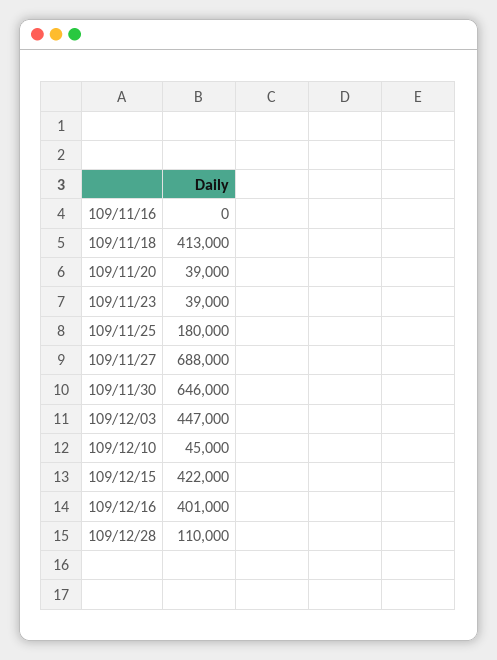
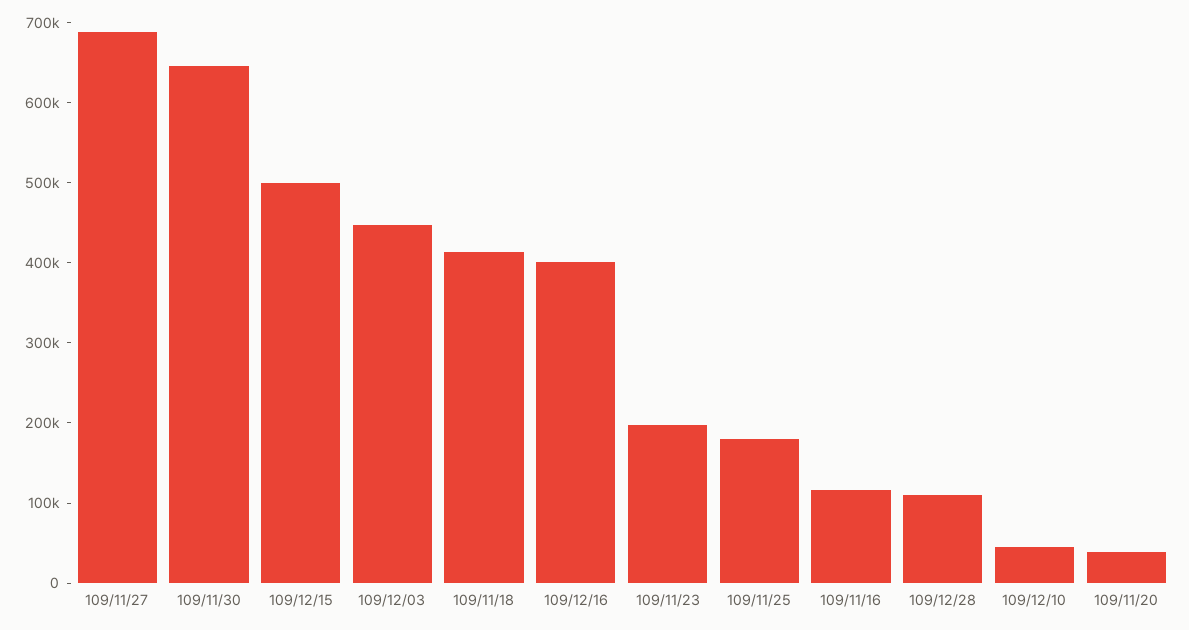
  {
-   "109/11/16": 0,
+   "109/11/16": 120000,
    "109/11/18": 413000,
    "109/11/20": 39000,
-   "109/11/23": 39000,
+   "109/11/23": 200000,
    "109/11/25": 180000,
    "109/11/27": 688000,
    "109/11/30": 646000,
    "109/12/03": 447000,
    "109/12/10": 45000,
-   "109/12/15": 422000,
+   "109/12/15": 500000,
    "109/12/16": 401000,
    "109/12/28": 110000
  }

